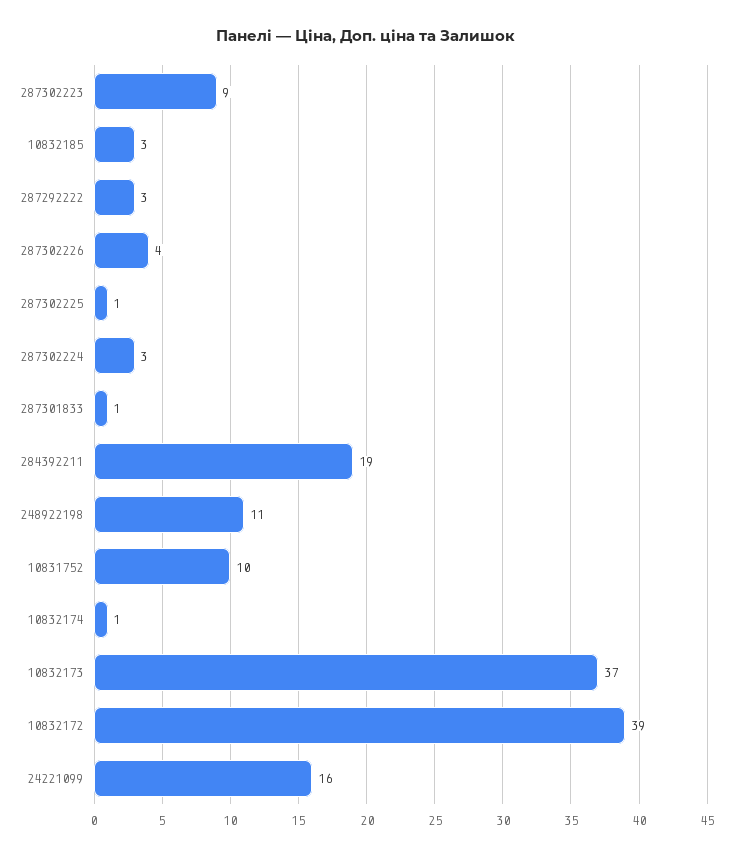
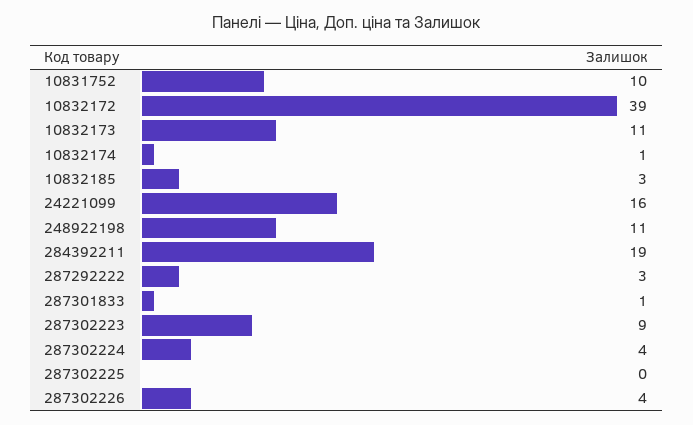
  {
    "287302223": 9,
    "10832185": 3,
    "287292222": 3,
    "287302226": 4,
-   "287302225": 1,
+   "287302225": 0,
-   "287302224": 3,
+   "287302224": 4,
    "287301833": 1,
    "284392211": 19,
    "248922198": 11,
    "10831752": 10,
    "10832174": 1,
-   "10832173": 37,
+   "10832173": 11,
    "10832172": 39,
    "24221099": 16
  }

